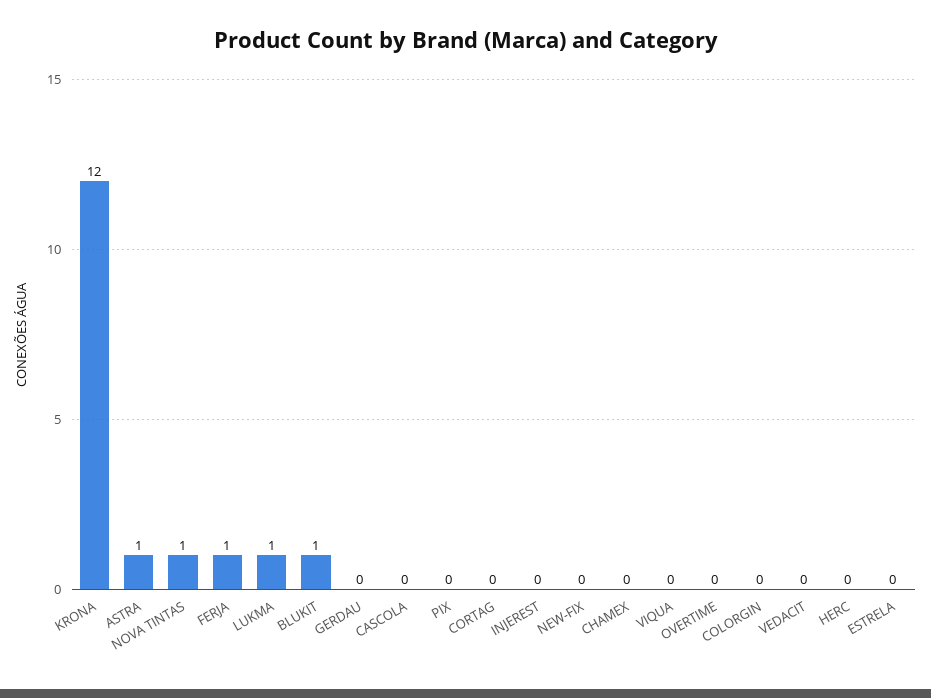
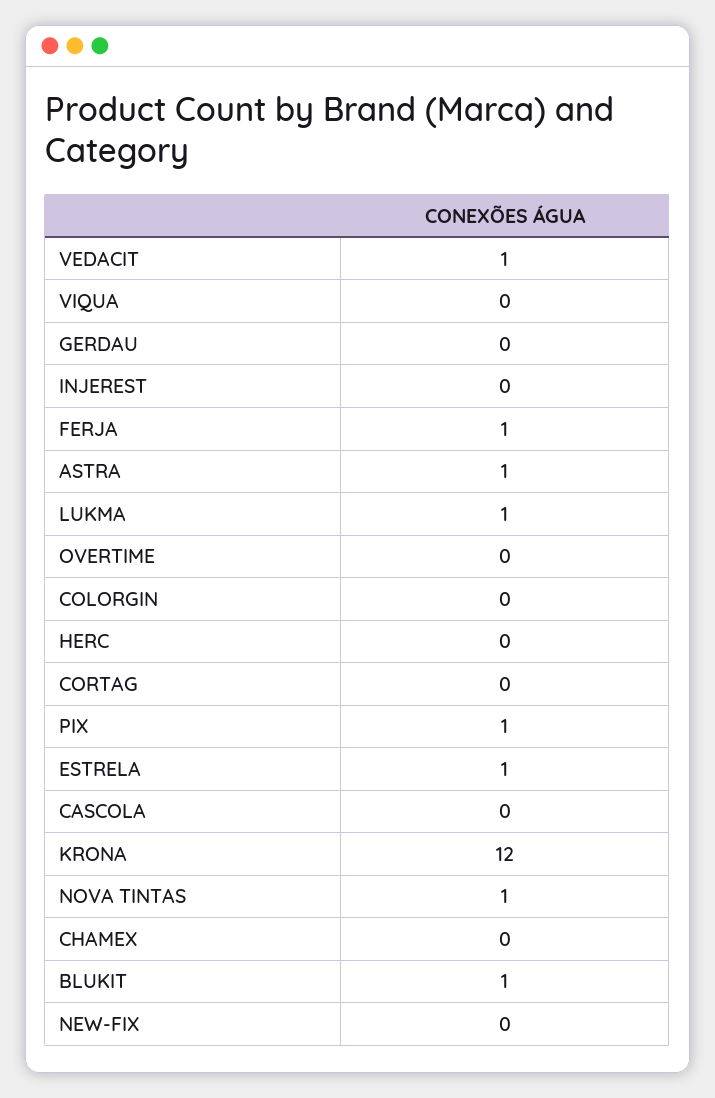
  {
    "KRONA": 12,
    "ASTRA": 1,
    "NOVA TINTAS": 1,
    "FERJA": 1,
    "LUKMA": 1,
    "BLUKIT": 1,
    "GERDAU": 0,
    "CASCOLA": 0,
-   "PIX": 0,
+   "PIX": 1,
    "CORTAG": 0,
    "INJEREST": 0,
    "NEW-FIX": 0,
    "CHAMEX": 0,
    "VIQUA": 0,
    "OVERTIME": 0,
    "COLORGIN": 0,
-   "VEDACIT": 0,
+   "VEDACIT": 1,
    "HERC": 0,
-   "ESTRELA": 0
+   "ESTRELA": 1
  }

